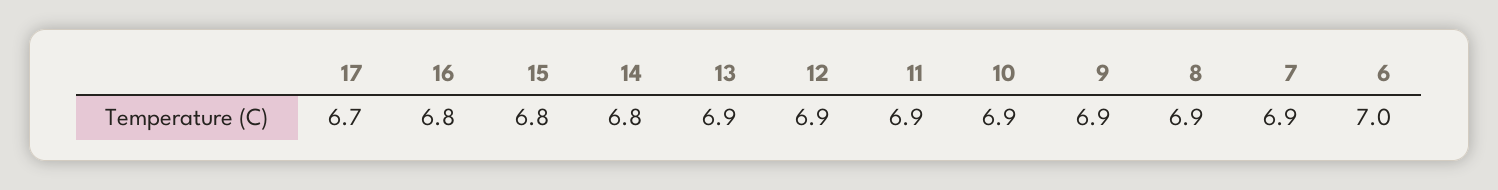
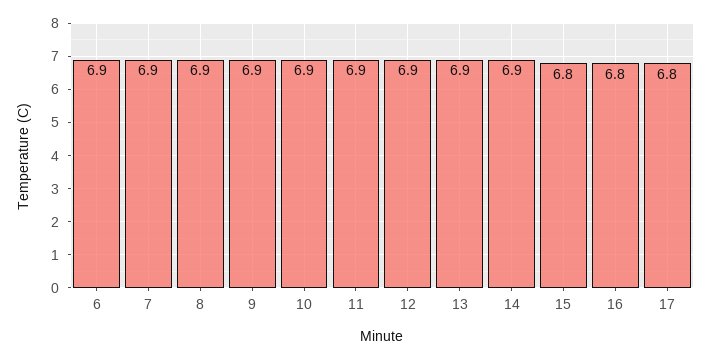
  {
-   "17": 6.7,
+   "17": 6.8,
    "16": 6.8,
    "15": 6.8,
-   "14": 6.8,
+   "14": 6.9,
    "13": 6.9,
    "12": 6.9,
    "11": 6.9,
    "10": 6.9,
    "9": 6.9,
    "8": 6.9,
    "7": 6.9,
-   "6": 7
+   "6": 6.9
  }

